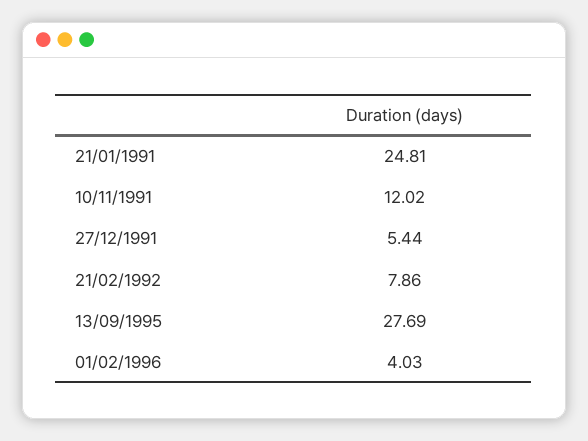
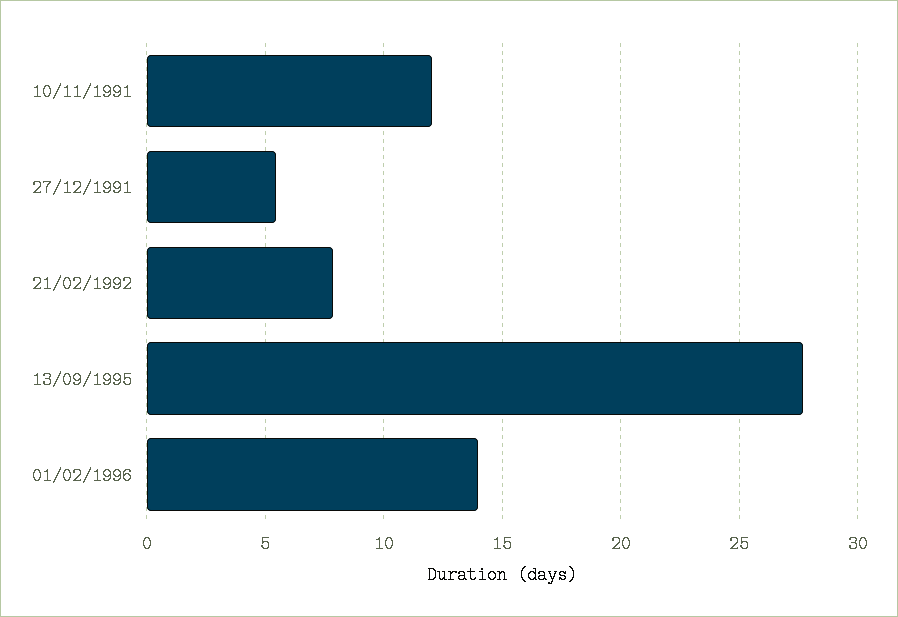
  {
-   "21/01/1991": 24.81,
    "10/11/1991": 12.02,
    "27/12/1991": 5.44,
    "21/02/1992": 7.86,
    "13/09/1995": 27.69,
-   "01/02/1996": 4.03
+   "01/02/1996": 14
  }

